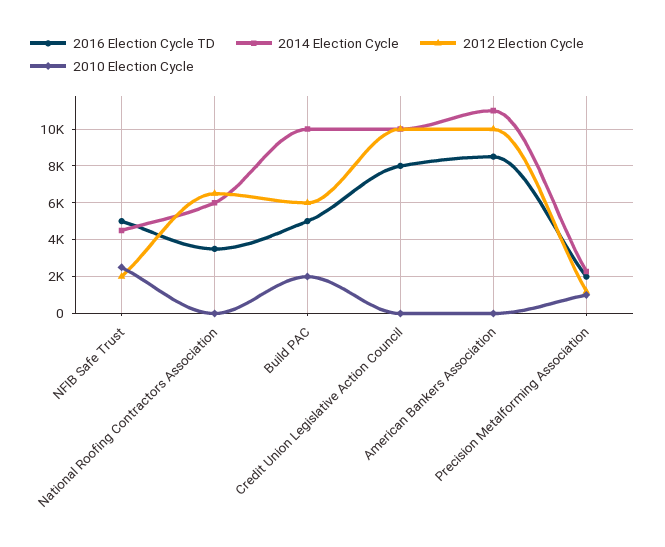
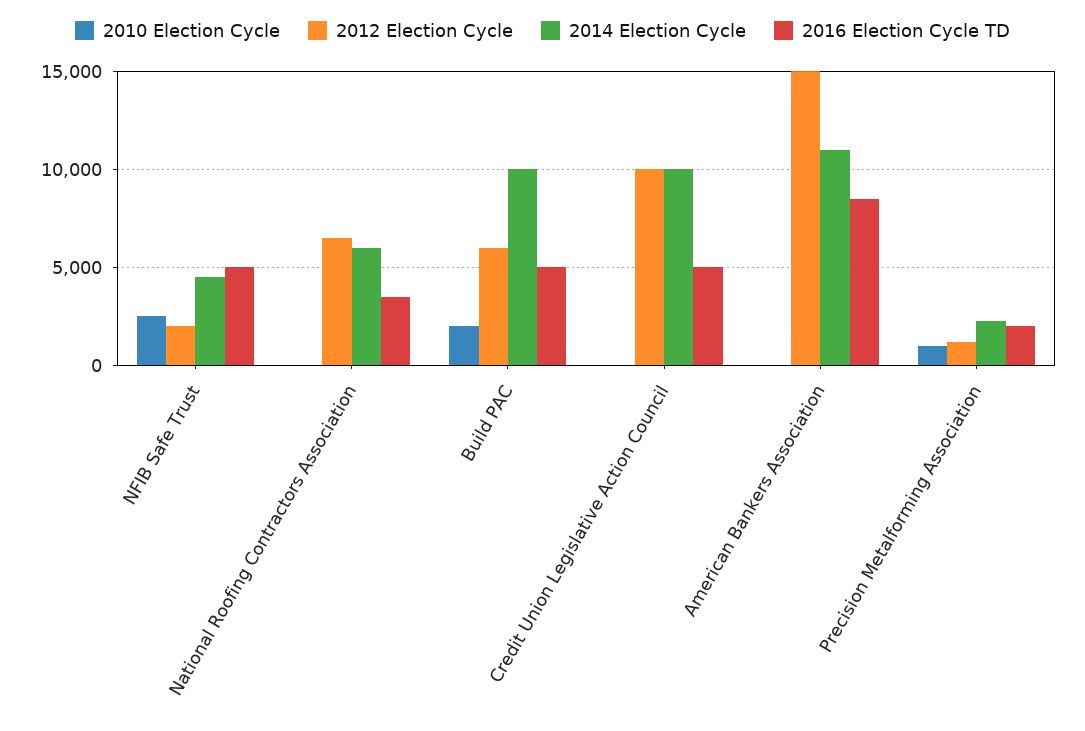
  {
    "2016 Election Cycle TD": {
      "NFIB Safe Trust": 5000,
      "National Roofing Contractors Association": 3500,
      "Build PAC": 5000,
-     "Credit Union Legislative Action Council": 8000,
+     "Credit Union Legislative Action Council": 5000,
      "American Bankers Association": 8500,
      "Precision Metalforming Association": 2000
    },
    "2014 Election Cycle": {
      "NFIB Safe Trust": 4500,
      "National Roofing Contractors Association": 6000,
      "Build PAC": 10000,
      "Credit Union Legislative Action Council": 10000,
      "American Bankers Association": 11000,
      "Precision Metalforming Association": 2500
    },
    "2012 Election Cycle": {
      "NFIB Safe Trust": 2000,
      "National Roofing Contractors Association": 6500,
      "Build PAC": 6000,
      "Credit Union Legislative Action Council": 10000,
-     "American Bankers Association": 10000,
+     "American Bankers Association": 15000,
      "Precision Metalforming Association": 1000
    },
    "2010 Election Cycle": {
      "NFIB Safe Trust": 2500,
      "National Roofing Contractors Association": 0,
      "Build PAC": 2000,
      "Credit Union Legislative Action Council": 0,
      "American Bankers Association": 0,
      "Precision Metalforming Association": 1000
    }
  }

